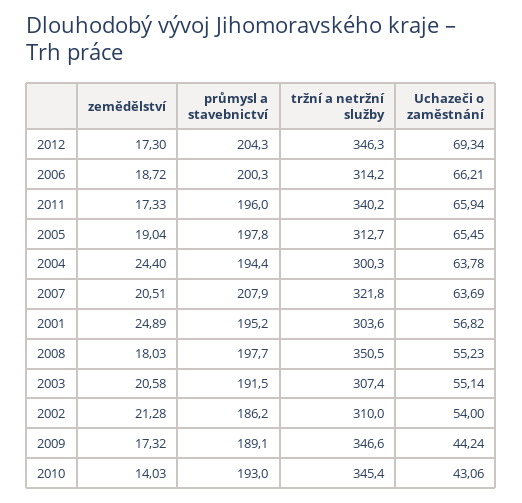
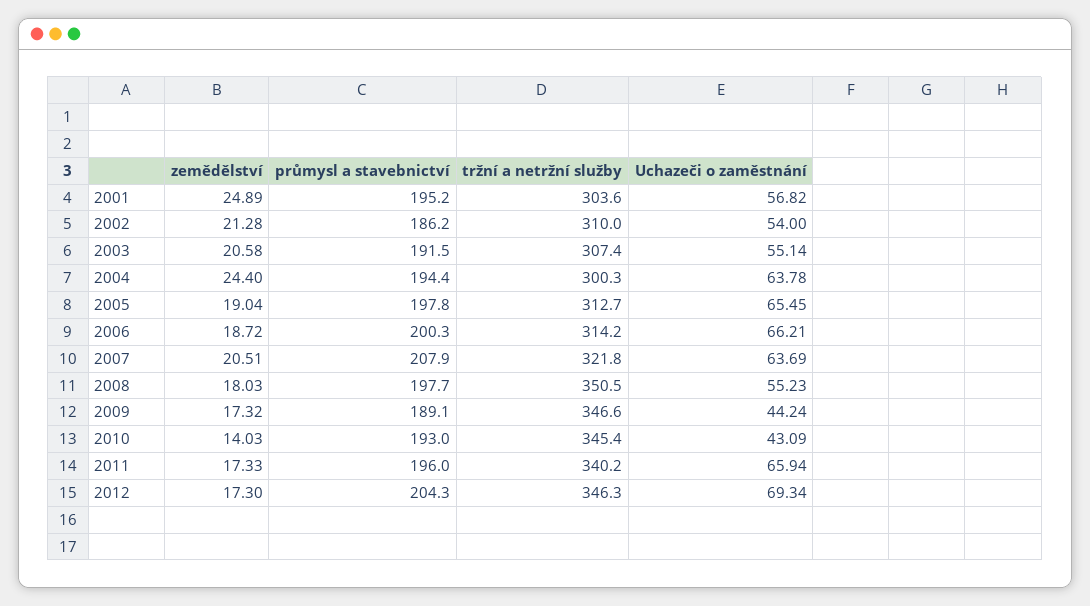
  {
    "zemědělství": {
      "2012": 17.3,
      "2006": 18.72,
      "2011": 17.33,
      "2005": 19.04,
      "2004": 24.4,
      "2007": 20.51,
      "2001": 24.89,
      "2008": 18.03,
      "2003": 20.58,
      "2002": 21.28,
      "2009": 17.32,
      "2010": 14.03
    },
    "průmysl a stavebnictví": {
      "2012": 204.3,
      "2006": 200.3,
      "2011": 196,
      "2005": 197.8,
      "2004": 194.4,
      "2007": 207.9,
      "2001": 195.2,
      "2008": 197.7,
      "2003": 191.5,
      "2002": 186.2,
      "2009": 189.1,
      "2010": 193
    },
    "tržní a netržní služby": {
      "2012": 346.3,
      "2006": 314.2,
      "2011": 340.2,
      "2005": 312.7,
      "2004": 300.3,
      "2007": 321.8,
      "2001": 303.6,
      "2008": 350.5,
      "2003": 307.4,
      "2002": 310,
      "2009": 346.6,
      "2010": 345.4
    },
    "Uchazeči o zaměstnání": {
      "2012": 69.34,
      "2006": 66.21,
      "2011": 65.94,
      "2005": 65.45,
      "2004": 63.78,
      "2007": 63.69,
      "2001": 56.82,
      "2008": 55.23,
      "2003": 55.14,
      "2002": 54,
      "2009": 44.24,
-     "2010": 43.06
+     "2010": 43.09
    }
  }

